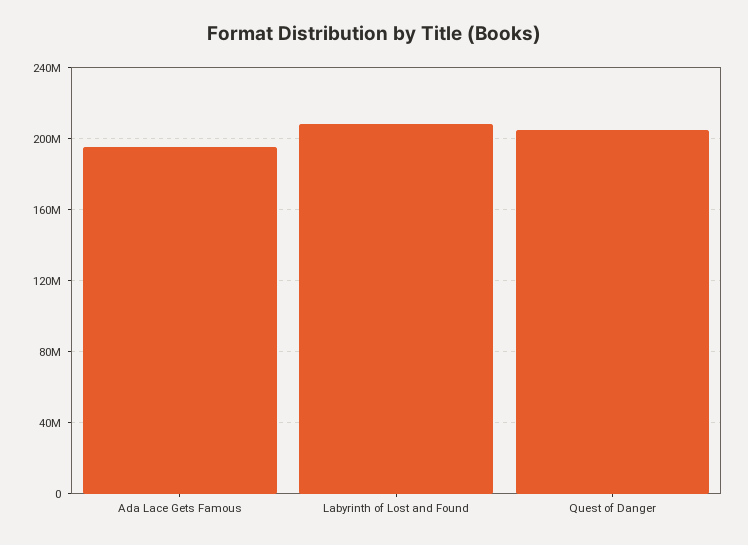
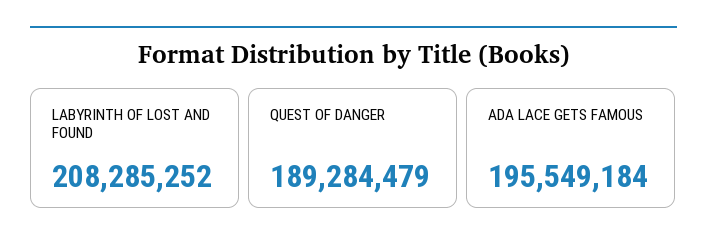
  {
    "Ada Lace Gets Famous": 195549184,
    "Labyrinth of Lost and Found": 208285252,
-   "Quest of Danger": 205000000
+   "Quest of Danger": 189284479
  }

